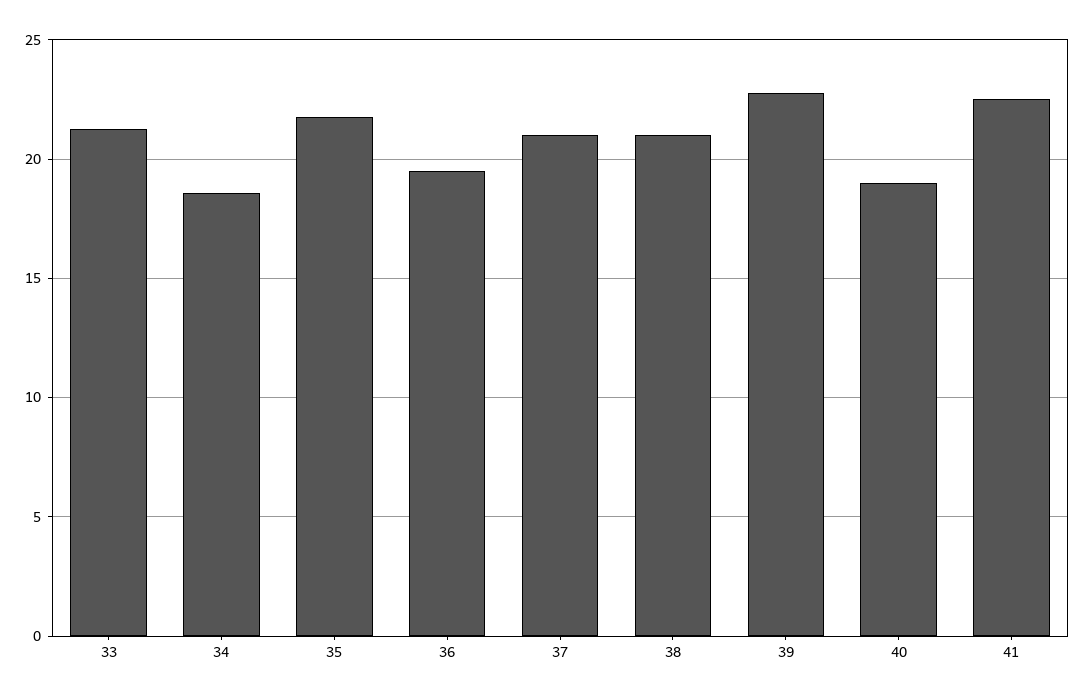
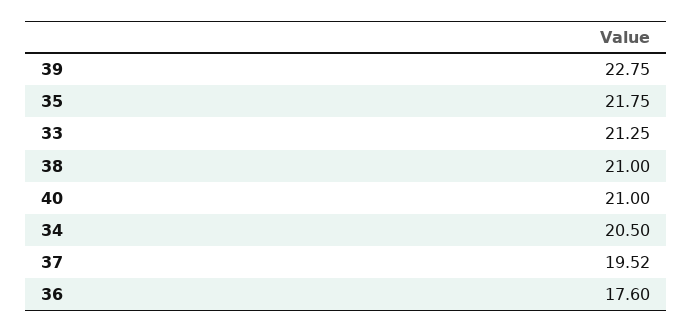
  {
    "33": 21.25,
-   "34": 18.5,
+   "34": 20.5,
    "35": 21.75,
-   "36": 19.5,
+   "36": 17.6,
-   "37": 21,
+   "37": 19.52,
    "38": 21,
    "39": 22.75,
-   "40": 19,
+   "40": 21
-   "41": 22.5
  }

